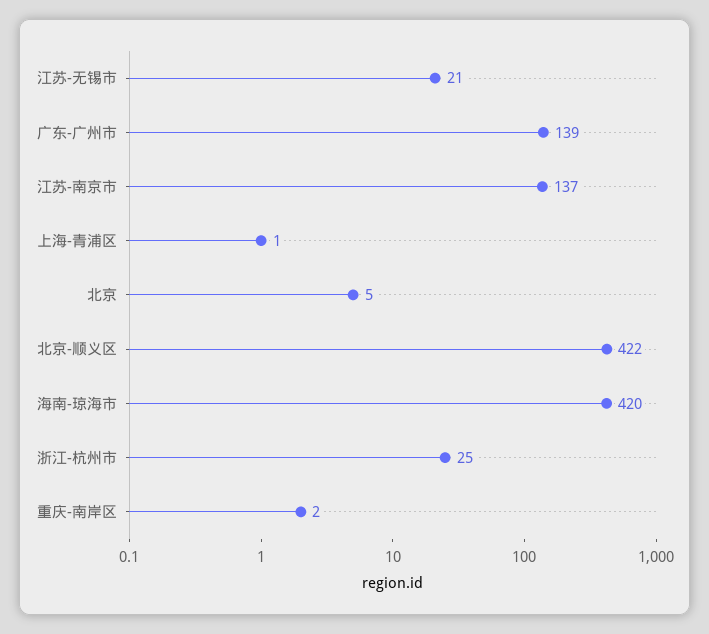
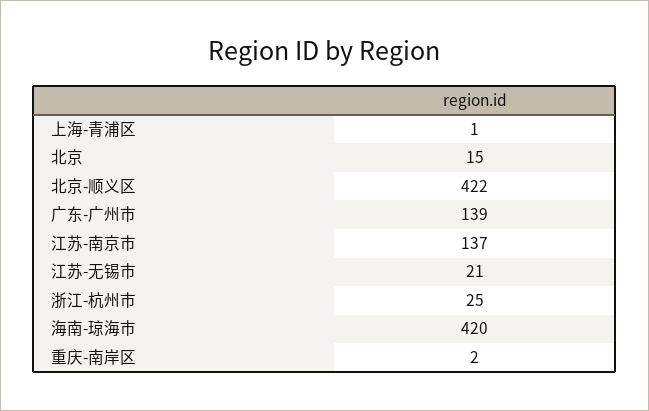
  {
    "江苏-无锡市": 21,
    "广东-广州市": 139,
    "江苏-南京市": 137,
    "上海-青浦区": 1,
-   "北京": 5,
+   "北京": 15,
    "北京-顺义区": 422,
    "海南-琼海市": 420,
    "浙江-杭州市": 25,
    "重庆-南岸区": 2
  }

